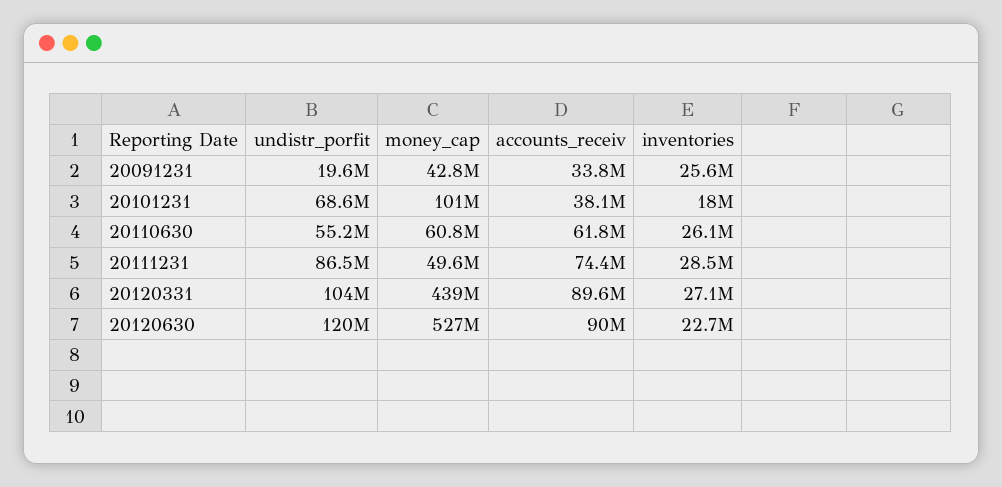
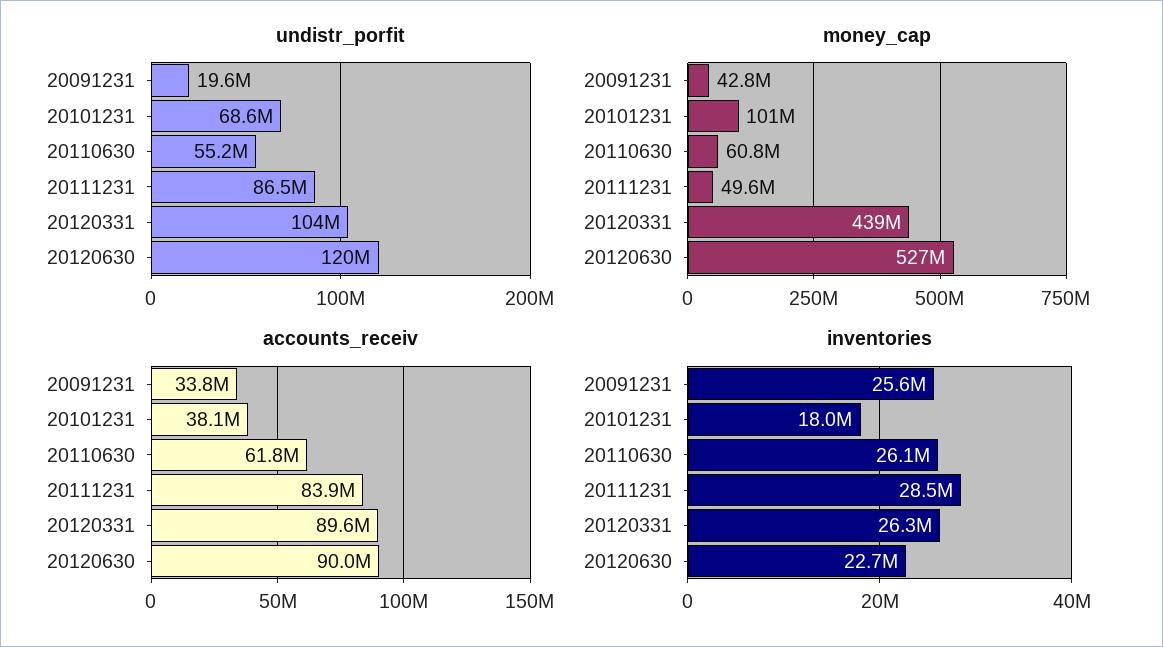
  {
    "undistr_porfit": {
      "20091231": 19600000,
      "20101231": 68600000,
      "20110630": 55200000,
      "20111231": 86500000,
      "20120331": 104000000,
      "20120630": 120000000
    },
    "money_cap": {
      "20091231": 42800000,
      "20101231": 101000000,
      "20110630": 60800000,
      "20111231": 49600000,
      "20120331": 439000000,
      "20120630": 527000000
    },
    "accounts_receiv": {
      "20091231": 33800000,
      "20101231": 38100000,
      "20110630": 61800000,
-     "20111231": 74400000,
+     "20111231": 83900000,
      "20120331": 89600000,
      "20120630": 90000000
    },
    "inventories": {
      "20091231": 25600000,
      "20101231": 18000000,
      "20110630": 26100000,
      "20111231": 28500000,
-     "20120331": 27100000,
+     "20120331": 26300000,
      "20120630": 22700000
    }
  }

